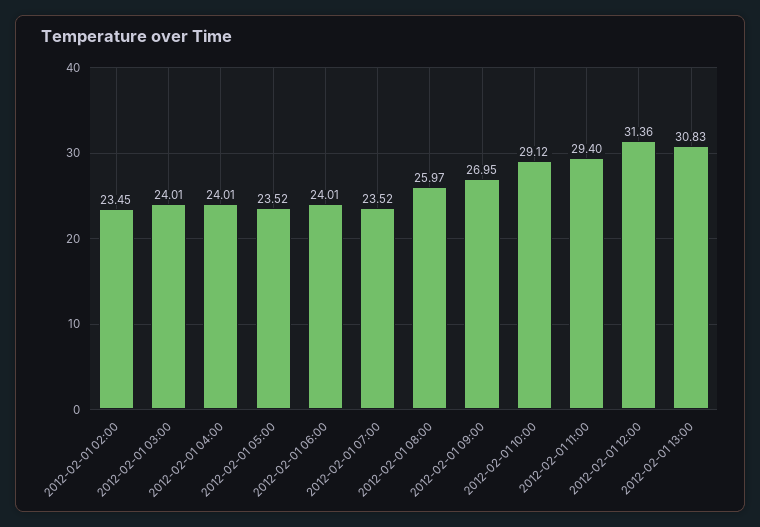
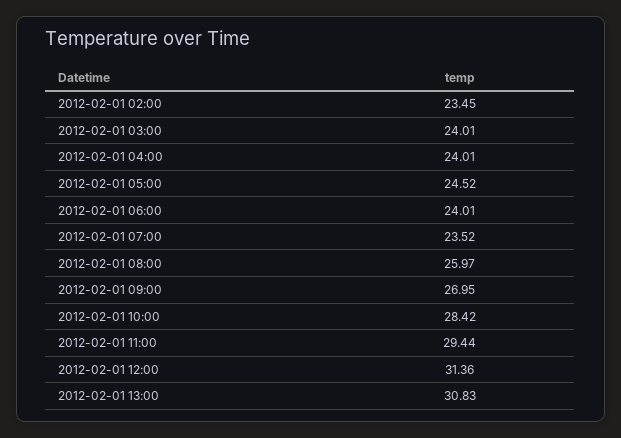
  {
    "2012-02-01 02:00": 23.45,
    "2012-02-01 03:00": 24.01,
    "2012-02-01 04:00": 24.01,
-   "2012-02-01 05:00": 23.52,
+   "2012-02-01 05:00": 24.52,
    "2012-02-01 06:00": 24.01,
    "2012-02-01 07:00": 23.52,
    "2012-02-01 08:00": 25.97,
    "2012-02-01 09:00": 26.95,
-   "2012-02-01 10:00": 29.12,
+   "2012-02-01 10:00": 28.42,
-   "2012-02-01 11:00": 29.4,
+   "2012-02-01 11:00": 29.44,
    "2012-02-01 12:00": 31.36,
    "2012-02-01 13:00": 30.83
  }

